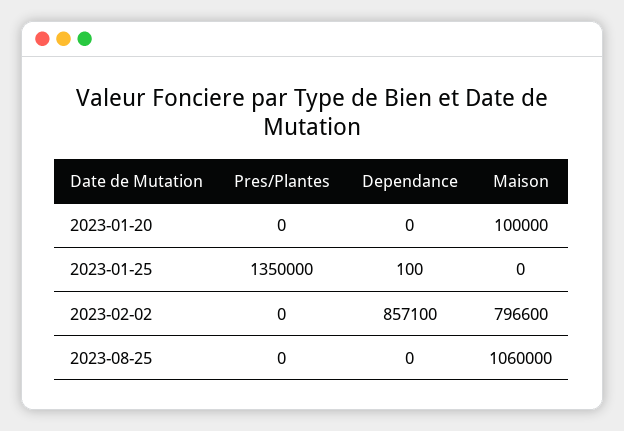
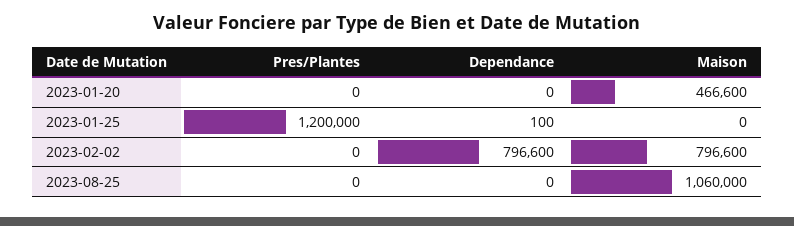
  {
    "Pres/Plantes": {
      "2023-01-20": 0,
-     "2023-01-25": 1350000,
+     "2023-01-25": 1200000,
      "2023-02-02": 0,
      "2023-08-25": 0
    },
    "Dependance": {
      "2023-01-20": 0,
      "2023-01-25": 100,
-     "2023-02-02": 857100,
+     "2023-02-02": 796600,
      "2023-08-25": 0
    },
    "Maison": {
-     "2023-01-20": 100000,
+     "2023-01-20": 466600,
      "2023-01-25": 0,
      "2023-02-02": 796600,
      "2023-08-25": 1060000
    }
  }

